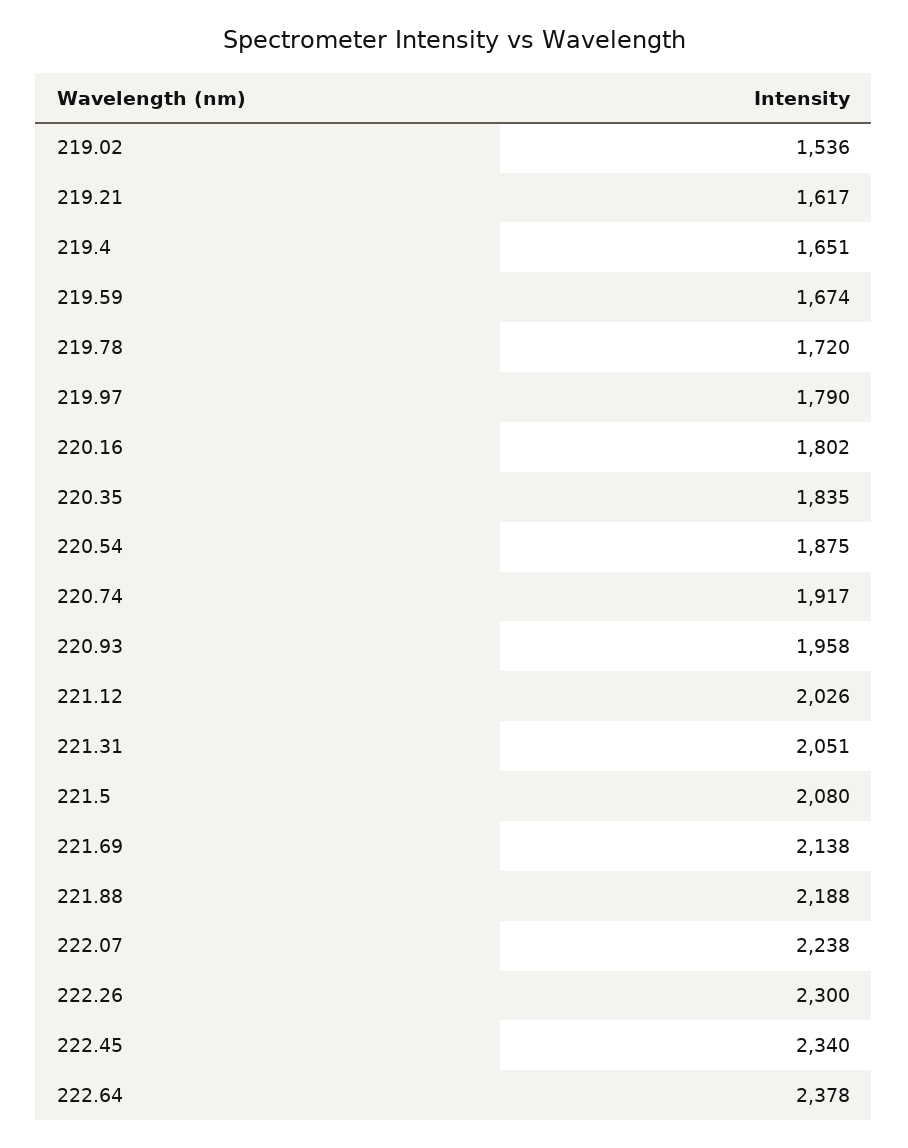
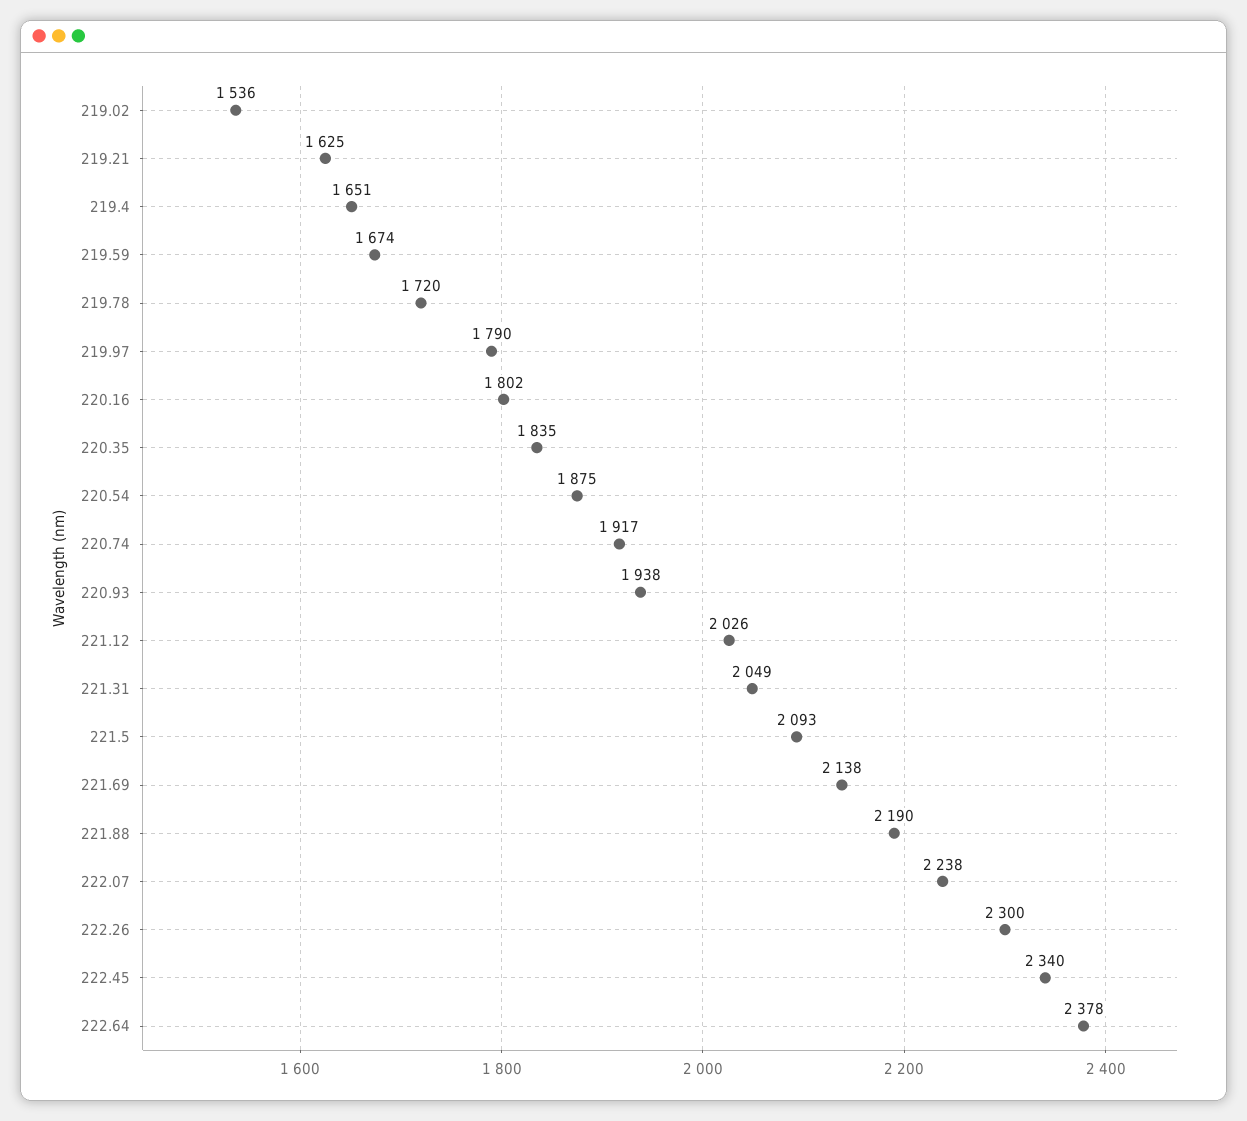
  {
    "219.02": 1536,
-   "219.21": 1617,
+   "219.21": 1625,
    "219.4": 1651,
    "219.59": 1674,
    "219.78": 1720,
    "219.97": 1790,
    "220.16": 1802,
    "220.35": 1835,
    "220.54": 1875,
    "220.74": 1917,
-   "220.93": 1958,
+   "220.93": 1938,
    "221.12": 2026,
-   "221.31": 2051,
+   "221.31": 2049,
-   "221.5": 2080,
+   "221.5": 2093,
    "221.69": 2138,
-   "221.88": 2188,
+   "221.88": 2190,
    "222.07": 2238,
    "222.26": 2300,
    "222.45": 2340,
    "222.64": 2378
  }

